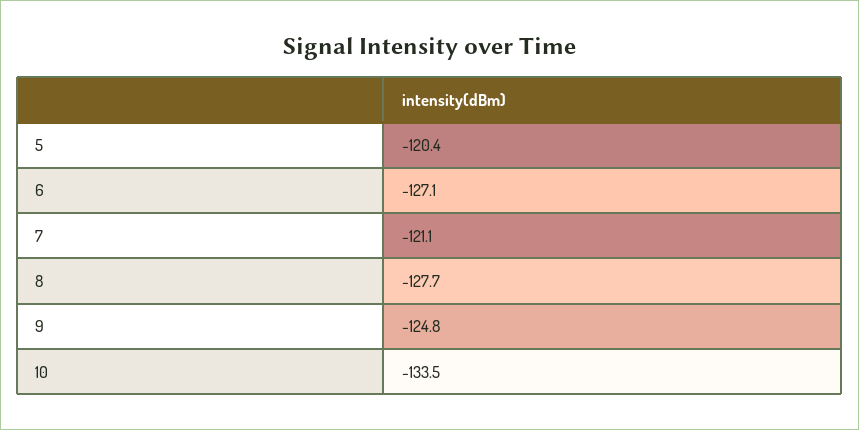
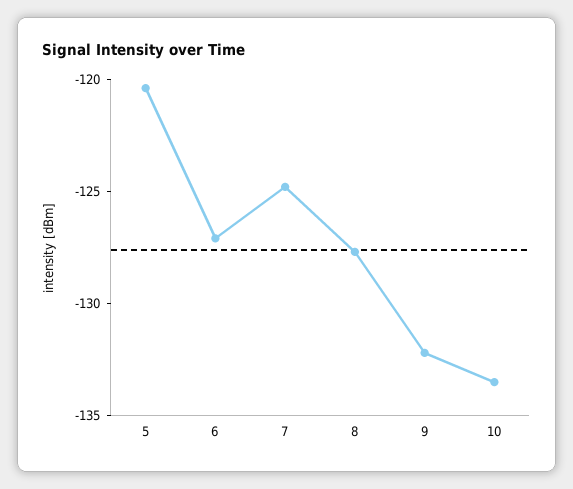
  {
    "5": -120.4,
    "6": -127.1,
-   "7": -121.1,
+   "7": -125,
    "8": -127.7,
-   "9": -124.8,
+   "9": -132,
    "10": -133.5
  }

